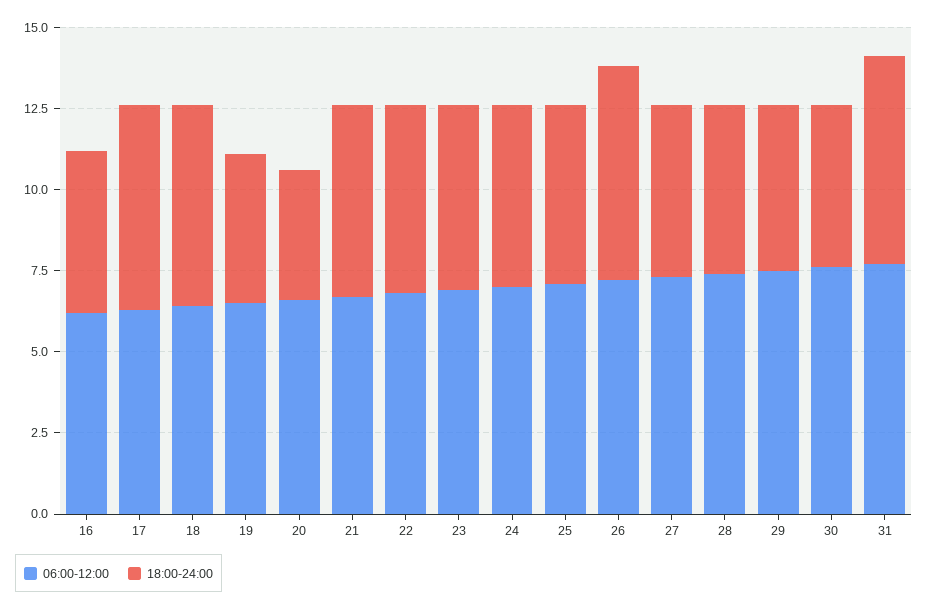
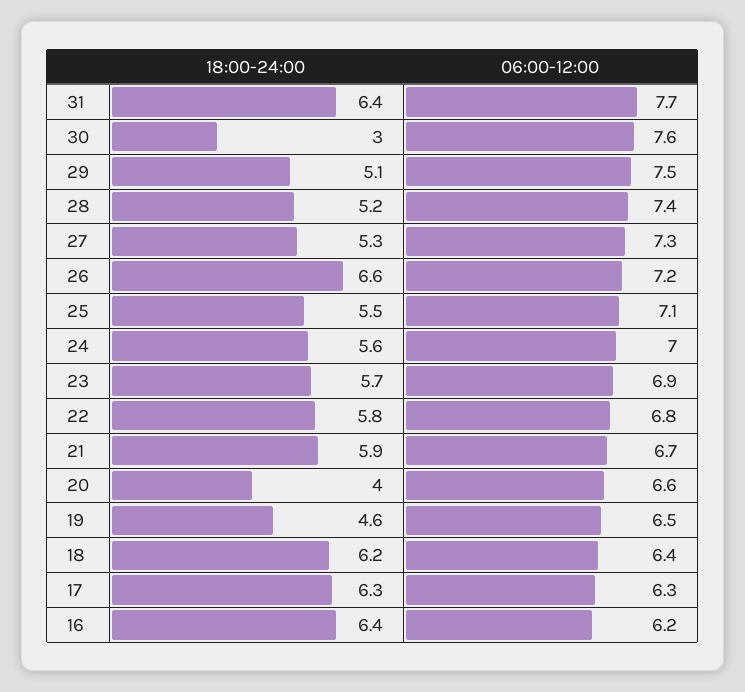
  {
    "06:00-12:00": {
      "16": 6.2,
      "17": 6.3,
      "18": 6.4,
      "19": 6.5,
      "20": 6.6,
      "21": 6.7,
      "22": 6.8,
      "23": 6.9,
      "24": 7,
      "25": 7.1,
      "26": 7.2,
      "27": 7.3,
      "28": 7.4,
      "29": 7.5,
      "30": 7.6,
      "31": 7.7
    },
    "18:00-24:00": {
-     "16": 5,
+     "16": 6.4,
      "17": 6.3,
      "18": 6.2,
      "19": 4.6,
      "20": 4,
      "21": 5.9,
      "22": 5.8,
      "23": 5.7,
      "24": 5.6,
      "25": 5.5,
      "26": 6.6,
      "27": 5.3,
      "28": 5.2,
      "29": 5.1,
-     "30": 5,
+     "30": 3,
      "31": 6.4
    }
  }

